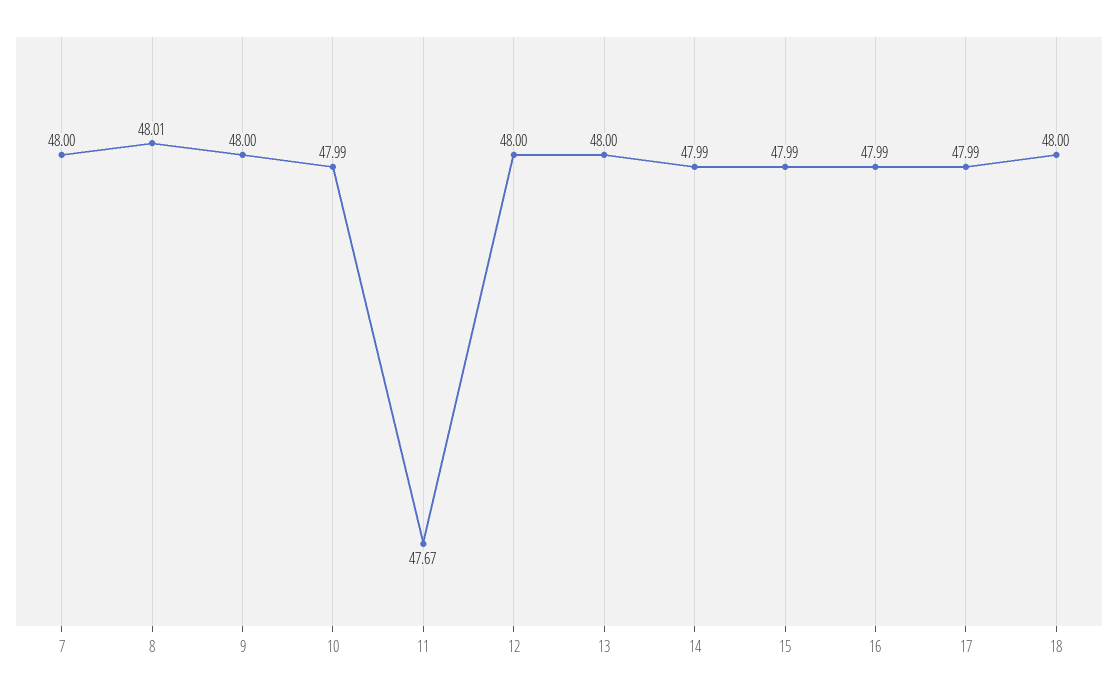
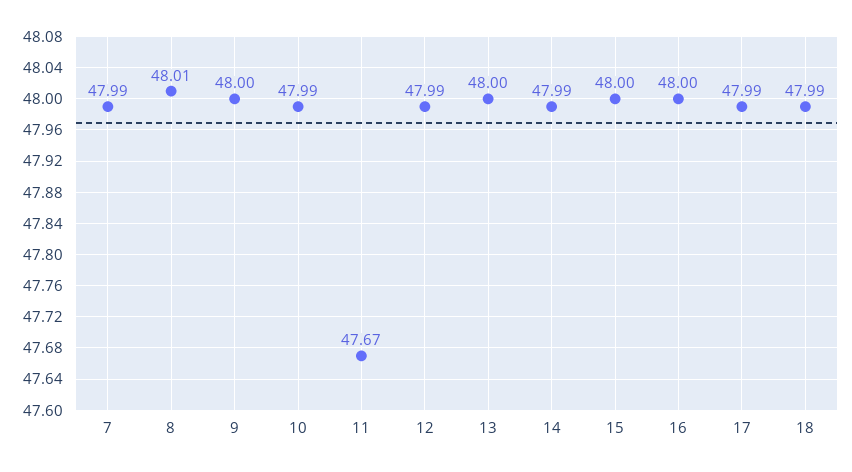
  {
-   "7": 48,
+   "7": 47.99,
    "8": 48.01,
    "9": 48,
    "10": 47.99,
    "11": 47.67,
-   "12": 48,
+   "12": 47.99,
    "13": 48,
    "14": 47.99,
-   "15": 47.99,
+   "15": 48,
-   "16": 47.99,
+   "16": 48,
    "17": 47.99,
-   "18": 48
+   "18": 47.99
  }

